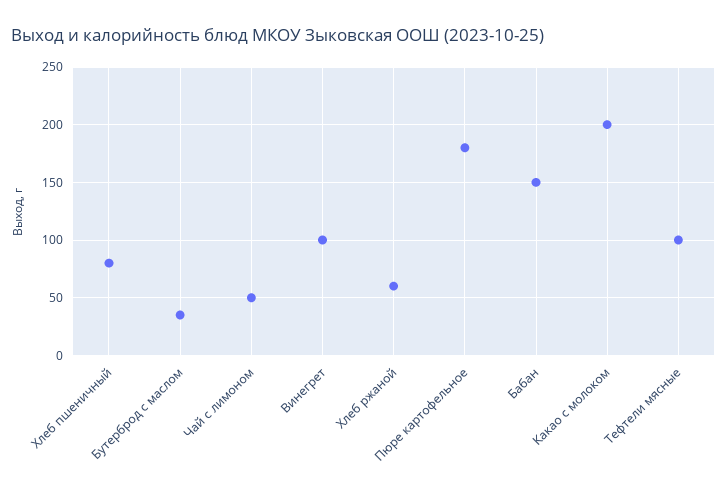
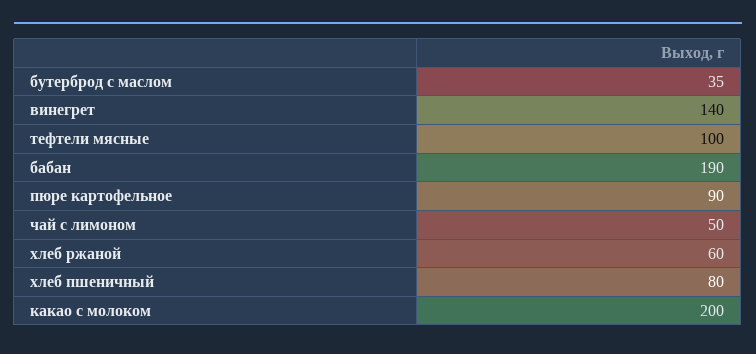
  {
    "Хлеб пшеничный": 80,
    "Бутерброд с маслом": 35,
    "Чай с лимоном": 50,
-   "Винегрет": 100,
+   "Винегрет": 140,
    "Хлеб ржаной": 60,
-   "Пюре картофельное": 180,
+   "Пюре картофельное": 90,
-   "Бабан": 150,
+   "Бабан": 190,
    "Какао с молоком": 200,
    "Тефтели мясные": 100
  }

